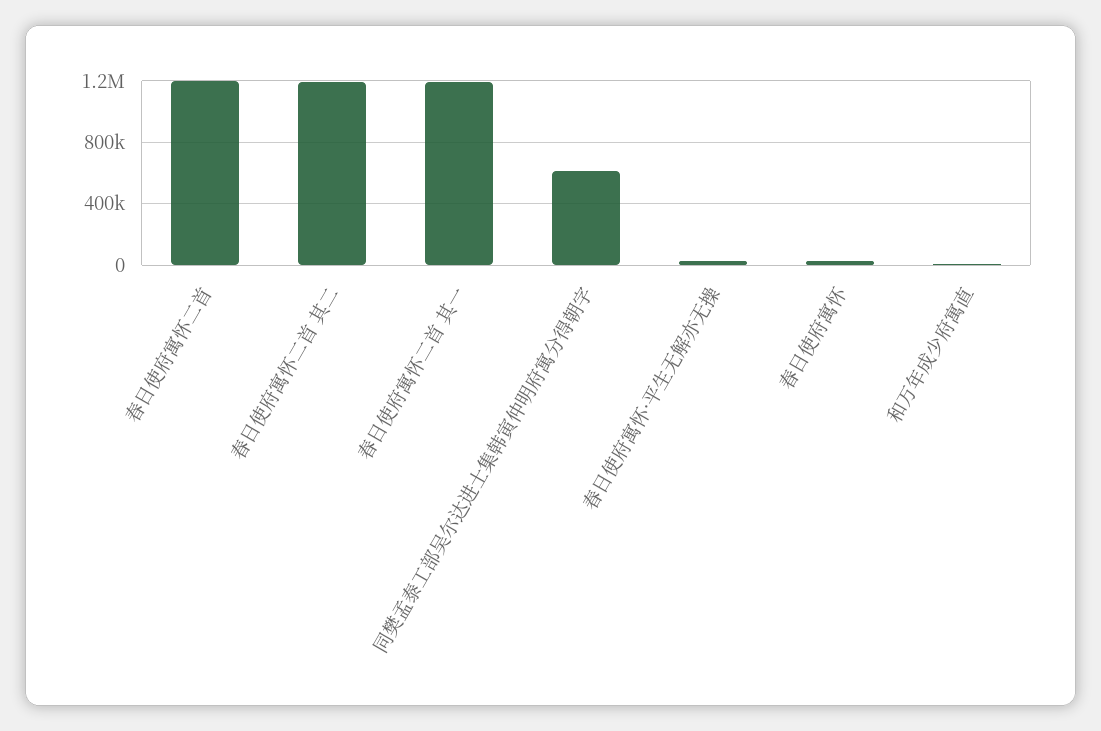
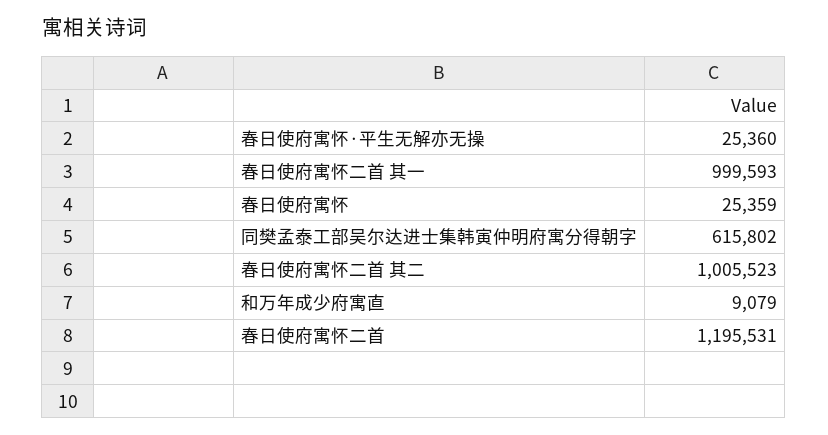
  {
    "春日使府寓怀二首": 1195531,
-   "春日使府寓怀二首 其二": 1200000,
+   "春日使府寓怀二首 其二": 1005523,
-   "春日使府寓怀二首 其一": 1200000,
+   "春日使府寓怀二首 其一": 999593,
    "同樊孟泰工部吴尔达进士集韩寅仲明府寓分得朝字": 615802,
    "春日使府寓怀·平生无解亦无操": 25360,
    "春日使府寓怀": 25359,
    "和万年成少府寓直": 9079
  }

